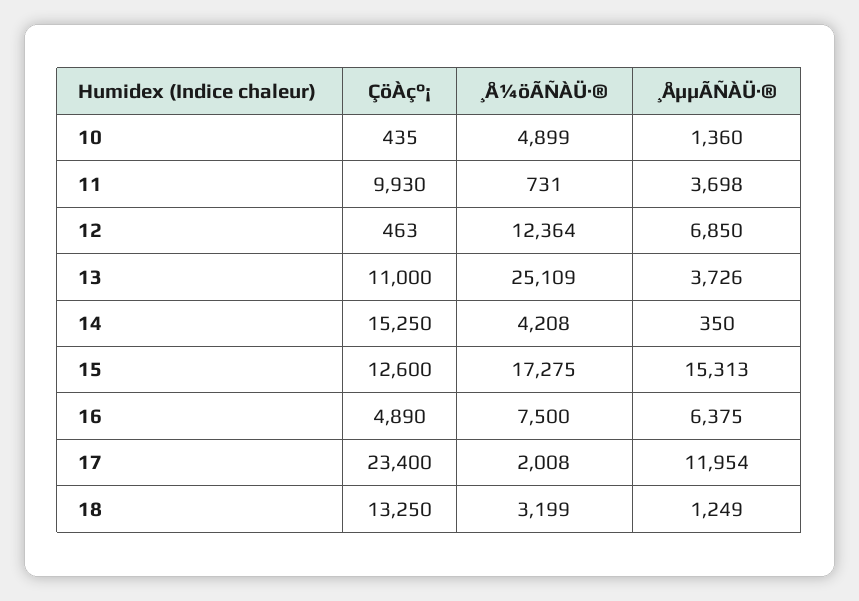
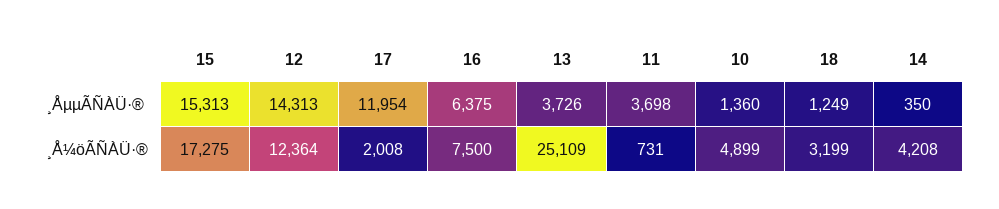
  {
-   "ÇöÀç°¡": {
-     "10": 435,
-     "11": 9930,
-     "12": 463,
-     "13": 11000,
-     "14": 15250,
-     "15": 12600,
-     "16": 4890,
-     "17": 23400,
-     "18": 13250
-   },
    "¸Å¼öÃÑÀÜ·®": {
      "10": 4899,
      "11": 731,
      "12": 12364,
      "13": 25109,
      "14": 4208,
      "15": 17275,
      "16": 7500,
      "17": 2008,
      "18": 3199
    },
    "¸ÅµµÃÑÀÜ·®": {
      "10": 1360,
      "11": 3698,
-     "12": 6850,
+     "12": 14313,
      "13": 3726,
      "14": 350,
      "15": 15313,
      "16": 6375,
      "17": 11954,
      "18": 1249
    }
  }

